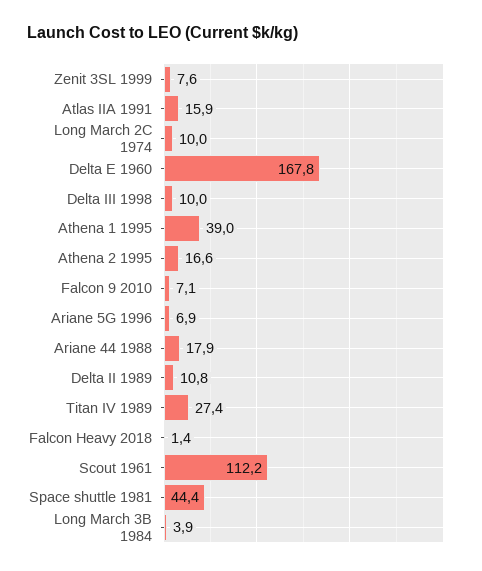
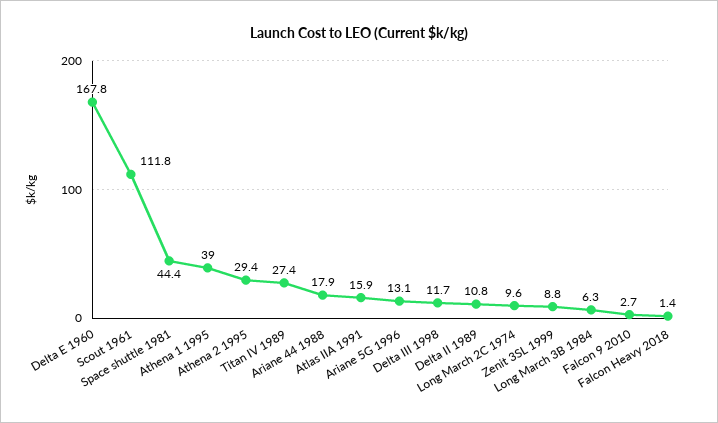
  {
-   "Zenit 3SL 1999": 7.6,
+   "Zenit 3SL 1999": 8.8,
    "Atlas IIA 1991": 15.9,
-   "Long March 2C 1974": 10,
+   "Long March 2C 1974": 9.6,
    "Delta E 1960": 167.8,
-   "Delta III 1998": 10,
+   "Delta III 1998": 11.7,
    "Athena 1 1995": 39,
-   "Athena 2 1995": 16.6,
+   "Athena 2 1995": 29.4,
-   "Falcon 9 2010": 7.1,
+   "Falcon 9 2010": 2.7,
-   "Ariane 5G 1996": 6.9,
+   "Ariane 5G 1996": 13.1,
    "Ariane 44 1988": 17.9,
    "Delta II 1989": 10.8,
    "Titan IV 1989": 27.4,
    "Falcon Heavy 2018": 1.4,
-   "Scout 1961": 112.2,
+   "Scout 1961": 111.8,
    "Space shuttle 1981": 44.4,
-   "Long March 3B 1984": 3.9
+   "Long March 3B 1984": 6.3
  }

